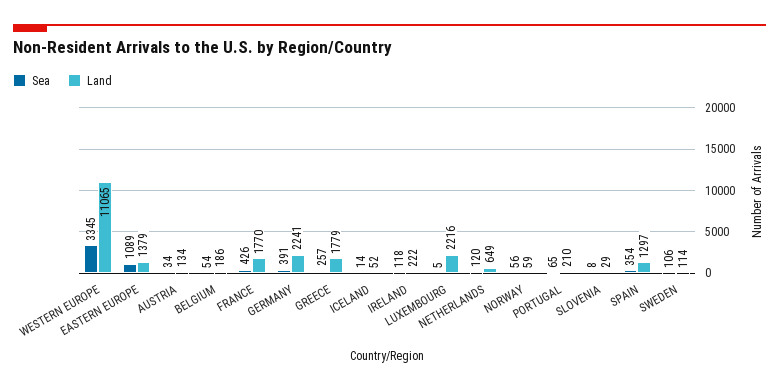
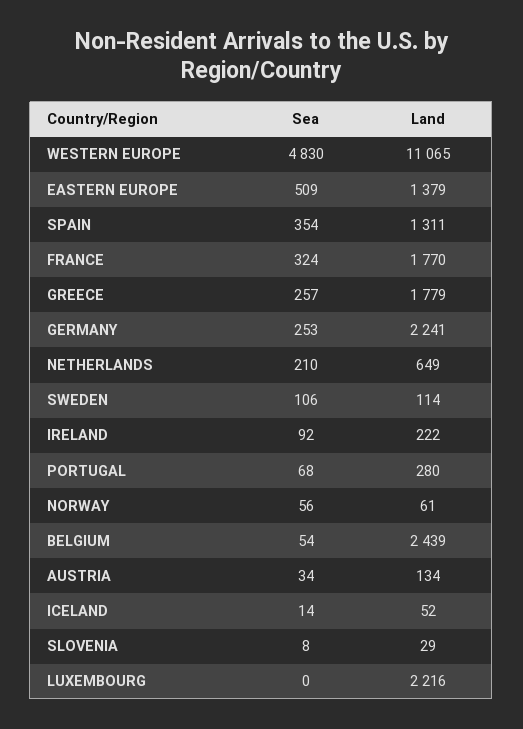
  {
    "Sea": {
-     "WESTERN EUROPE": 3345,
+     "WESTERN EUROPE": 4830,
-     "EASTERN EUROPE": 1089,
+     "EASTERN EUROPE": 509,
      "AUSTRIA": 34,
      "BELGIUM": 54,
-     "FRANCE": 426,
+     "FRANCE": 324,
-     "GERMANY": 391,
+     "GERMANY": 253,
      "GREECE": 257,
      "ICELAND": 14,
-     "IRELAND": 118,
+     "IRELAND": 92,
-     "LUXEMBOURG": 5,
+     "LUXEMBOURG": 0,
-     "NETHERLANDS": 120,
+     "NETHERLANDS": 210,
      "NORWAY": 56,
-     "PORTUGAL": 65,
+     "PORTUGAL": 68,
      "SLOVENIA": 8,
      "SPAIN": 354,
      "SWEDEN": 106
    },
    "Land": {
      "WESTERN EUROPE": 11065,
      "EASTERN EUROPE": 1379,
      "AUSTRIA": 134,
-     "BELGIUM": 186,
+     "BELGIUM": 2439,
      "FRANCE": 1770,
      "GERMANY": 2241,
      "GREECE": 1779,
      "ICELAND": 52,
      "IRELAND": 222,
      "LUXEMBOURG": 2216,
      "NETHERLANDS": 649,
-     "NORWAY": 59,
+     "NORWAY": 61,
-     "PORTUGAL": 210,
+     "PORTUGAL": 280,
      "SLOVENIA": 29,
-     "SPAIN": 1297,
+     "SPAIN": 1311,
      "SWEDEN": 114
    }
  }

